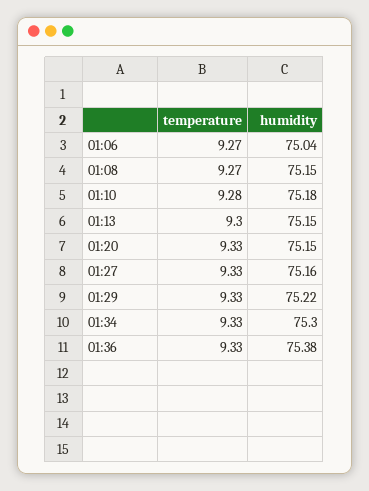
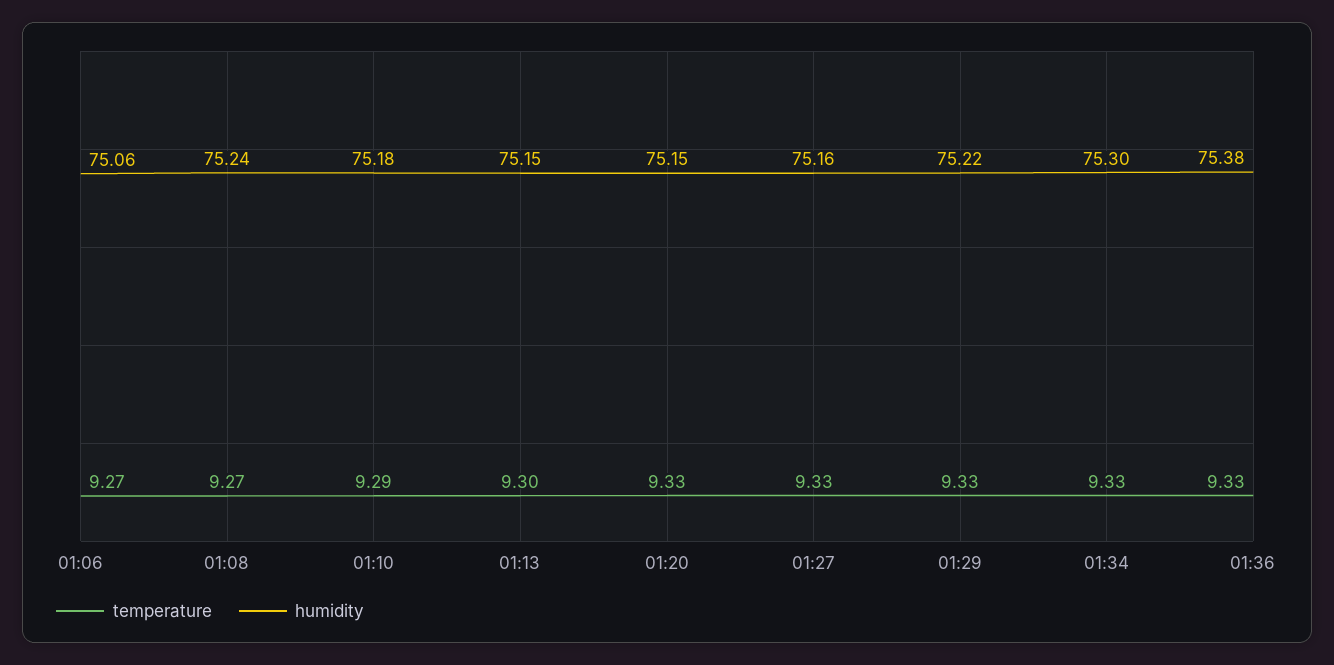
  {
    "temperature": {
      "01:06": 9.27,
      "01:08": 9.27,
-     "01:10": 9.28,
+     "01:10": 9.29,
      "01:13": 9.3,
      "01:20": 9.33,
      "01:27": 9.33,
      "01:29": 9.33,
      "01:34": 9.33,
      "01:36": 9.33
    },
    "humidity": {
-     "01:06": 75.04,
+     "01:06": 75.06,
-     "01:08": 75.15,
+     "01:08": 75.24,
      "01:10": 75.18,
      "01:13": 75.15,
      "01:20": 75.15,
      "01:27": 75.16,
      "01:29": 75.22,
      "01:34": 75.3,
      "01:36": 75.38
    }
  }

